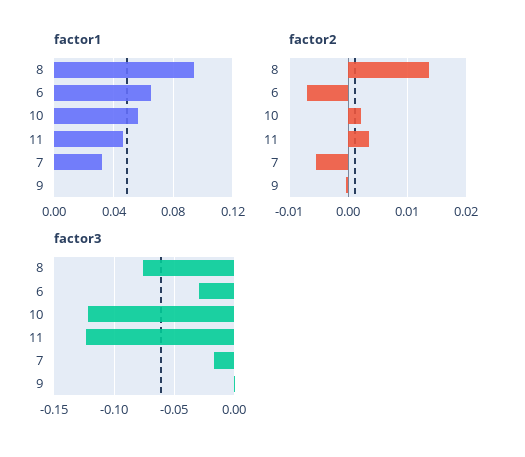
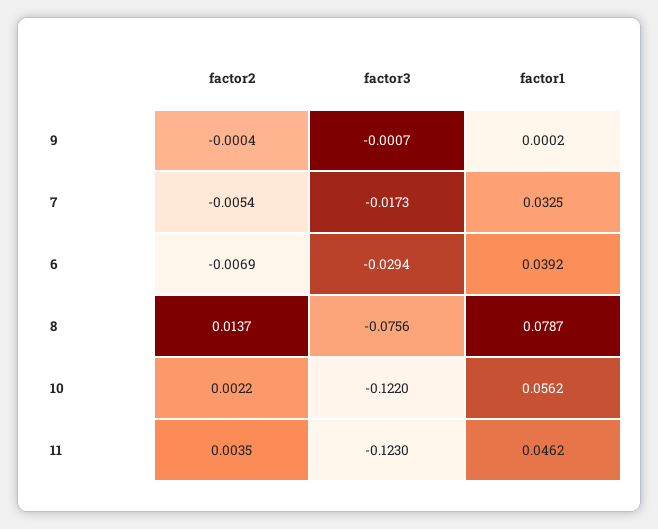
  {
    "factor1": {
-     "8": 0.095,
+     "8": 0.0787,
-     "6": 0.065,
+     "6": 0.0392,
      "10": 0.0562,
      "11": 0.0462,
      "7": 0.0325,
      "9": 0.0002
    },
    "factor2": {
      "8": 0.0137,
      "6": -0.0069,
      "10": 0.0022,
      "11": 0.0035,
      "7": -0.0054,
      "9": -0.0004
    },
    "factor3": {
      "8": -0.0756,
      "6": -0.0294,
      "10": -0.122,
      "11": -0.123,
      "7": -0.0173,
      "9": -0.0007
    }
  }

